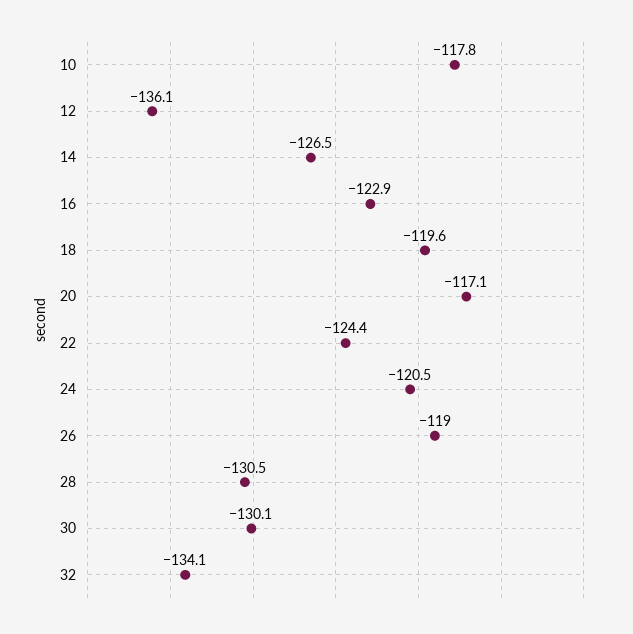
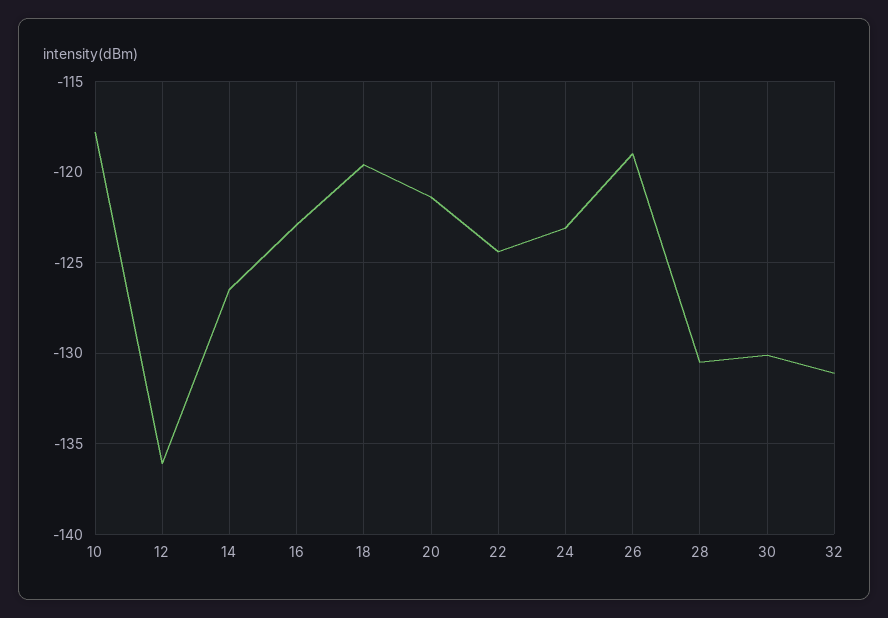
  {
    "10": -117.8,
    "12": -136.1,
    "14": -126.5,
    "16": -122.9,
    "18": -119.6,
-   "20": -117.1,
+   "20": -121.5,
    "22": -124.4,
-   "24": -120.5,
+   "24": -123,
    "26": -119,
    "28": -130.5,
    "30": -130.1,
-   "32": -134.1
+   "32": -131
  }

